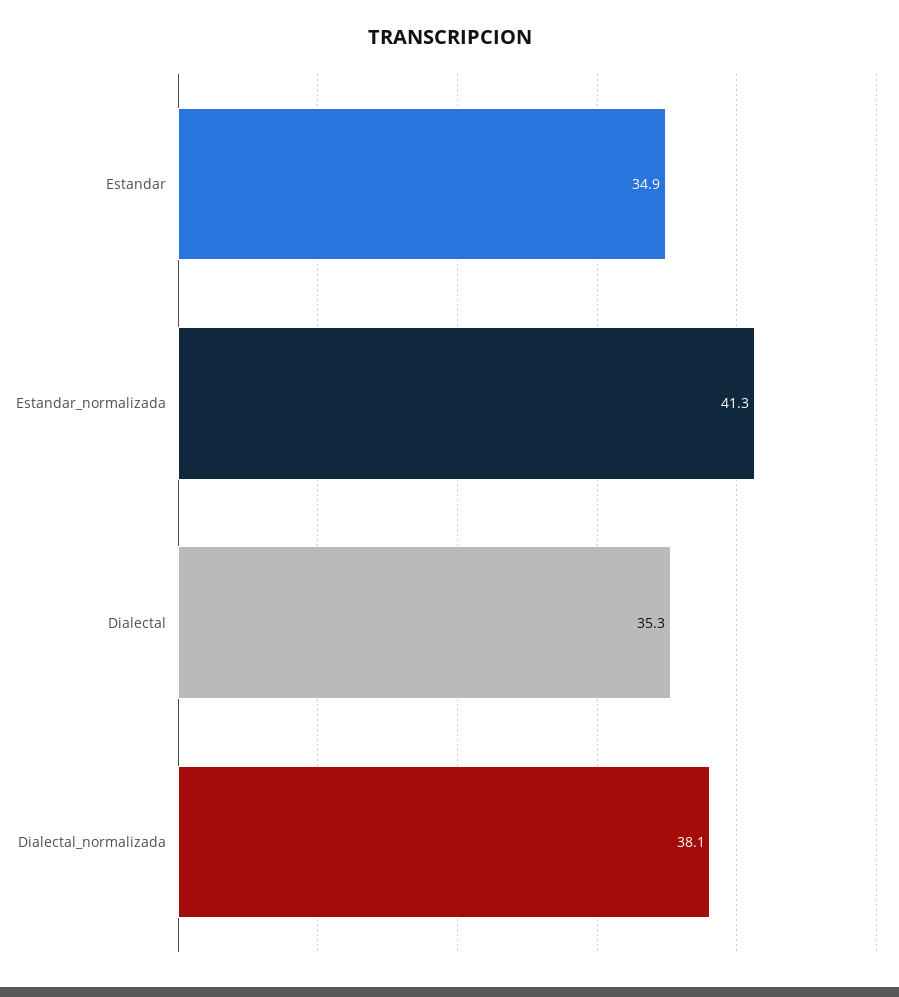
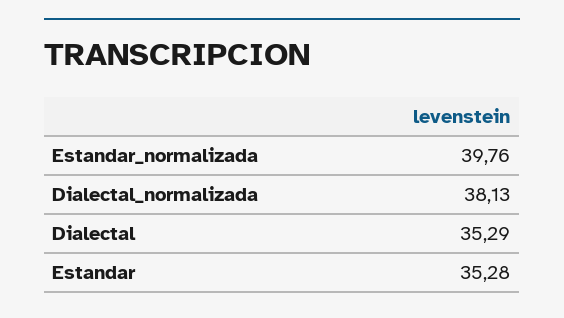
  {
-   "Estandar": 34.9,
+   "Estandar": 35.28,
-   "Estandar_normalizada": 41.3,
+   "Estandar_normalizada": 39.76,
    "Dialectal": 35.29,
    "Dialectal_normalizada": 38.13
  }

